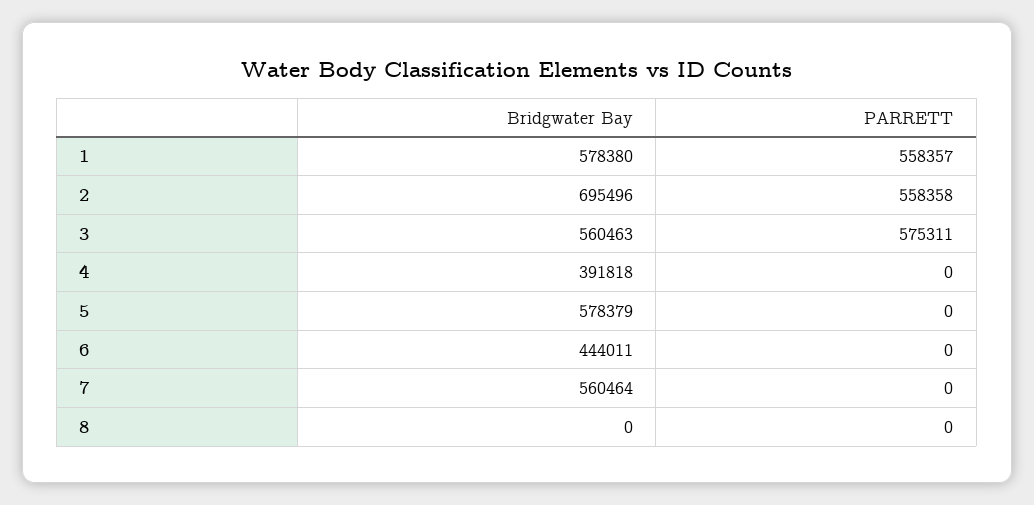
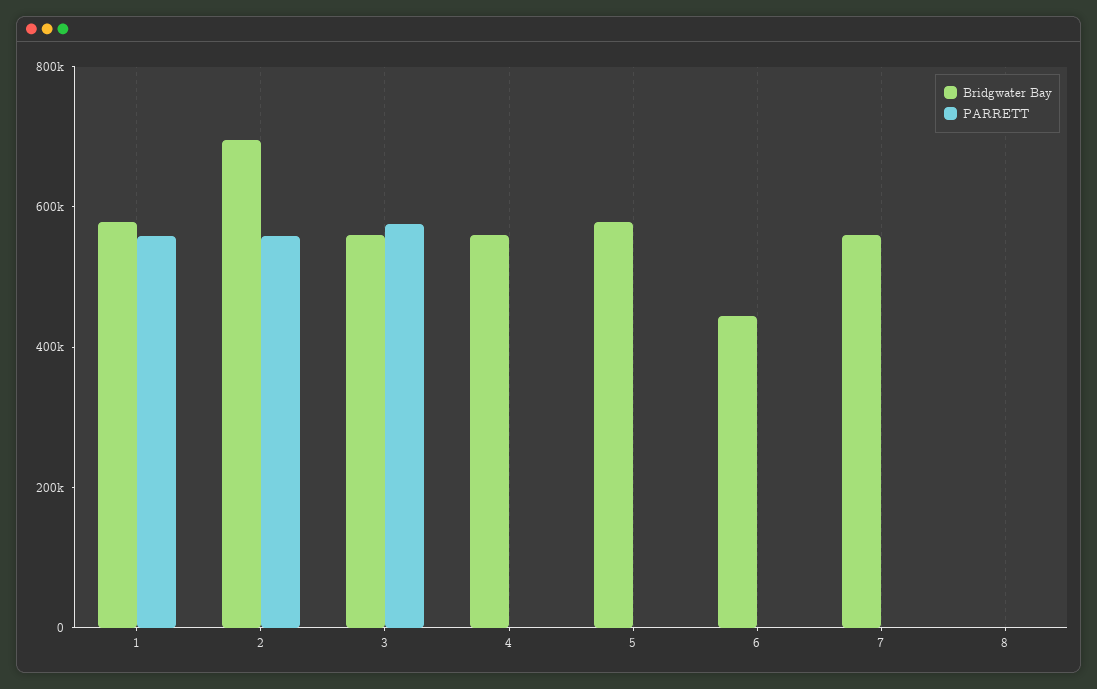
  {
    "Bridgwater Bay": {
      "1": 578380,
      "2": 695496,
      "3": 560463,
-     "4": 391818,
+     "4": 550000,
      "5": 578379,
      "6": 444011,
      "7": 560464,
      "8": 0
    },
    "PARRETT": {
      "1": 558357,
      "2": 558358,
      "3": 575311,
      "4": 0,
      "5": 0,
      "6": 0,
      "7": 0,
      "8": 0
    }
  }

